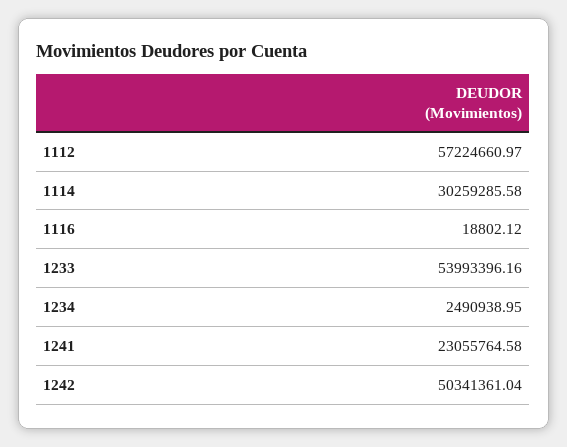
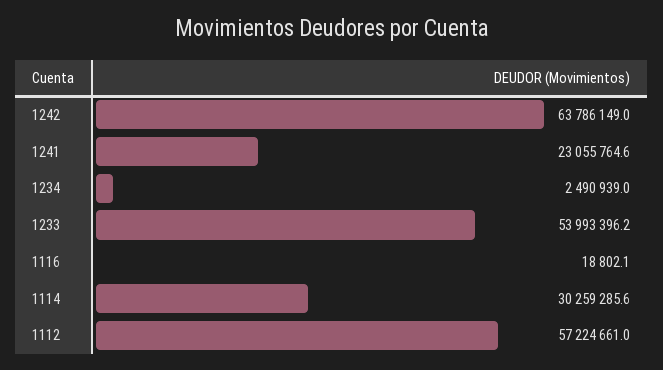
  {
    "1112": 57224660.97,
    "1114": 30259285.58,
    "1116": 18802.12,
    "1233": 53993396.16,
    "1234": 2490938.95,
    "1241": 23055764.58,
-   "1242": 50341361.04
+   "1242": 63786149
  }

